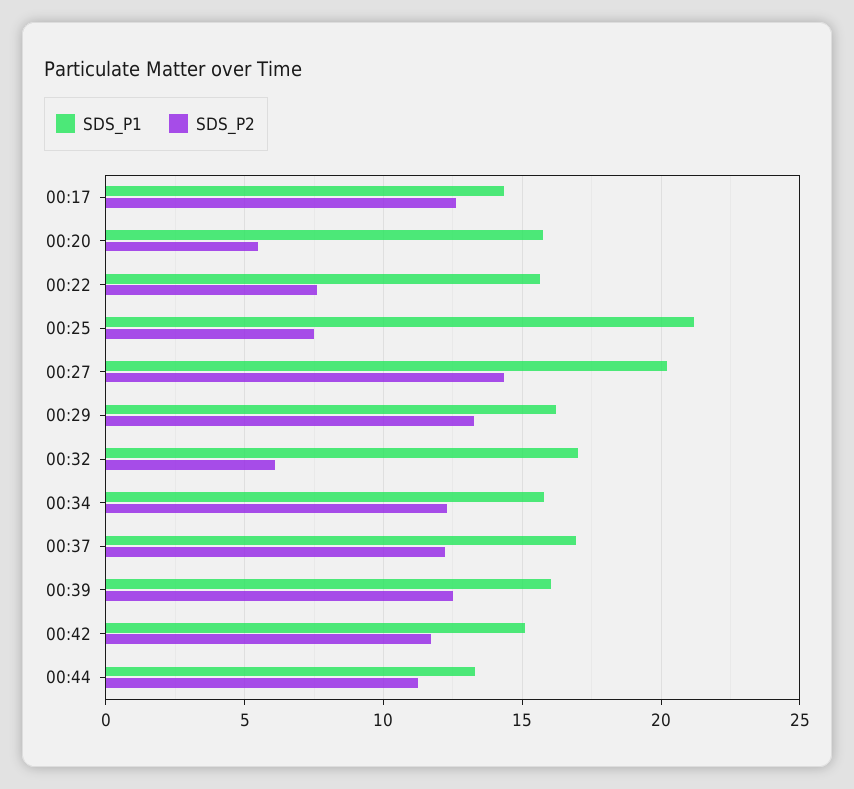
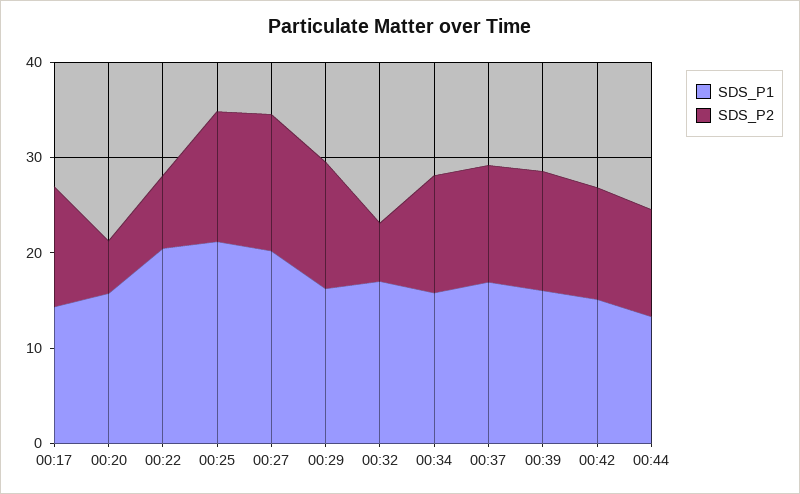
  {
    "SDS_P1": {
      "00:17": 14.5,
      "00:20": 15.5,
-     "00:22": 15.5,
+     "00:22": 20,
      "00:25": 21,
      "00:27": 20,
      "00:29": 16,
      "00:32": 17,
      "00:34": 16,
      "00:37": 17,
      "00:39": 16,
      "00:42": 15,
      "00:44": 13.5
    },
    "SDS_P2": {
      "00:17": 12.5,
      "00:20": 5.5,
      "00:22": 7.5,
-     "00:25": 7.5,
+     "00:25": 14,
      "00:27": 14.5,
      "00:29": 13.5,
      "00:32": 6,
      "00:34": 12.5,
      "00:37": 12,
      "00:39": 12.5,
      "00:42": 11.5,
      "00:44": 11
    }
  }

